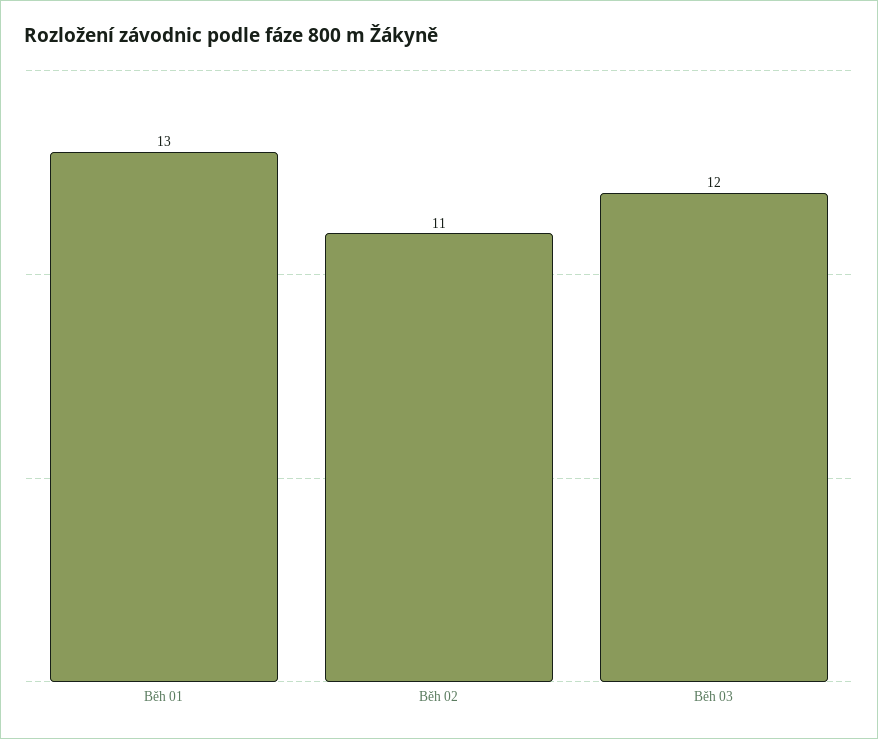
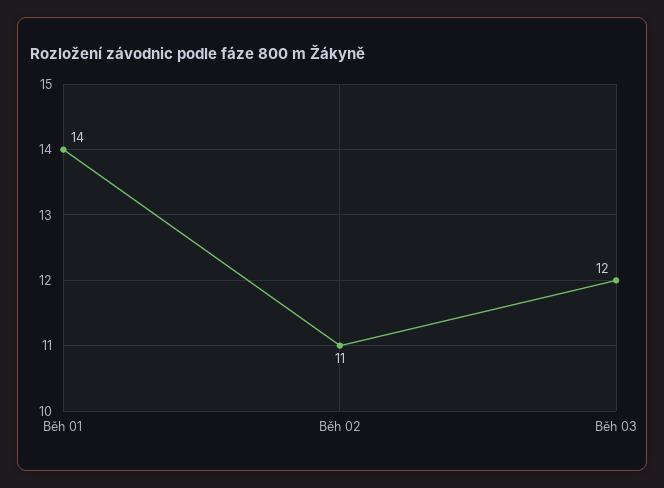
  {
-   "Běh 01": 13,
+   "Běh 01": 14,
    "Běh 02": 11,
    "Běh 03": 12
  }

